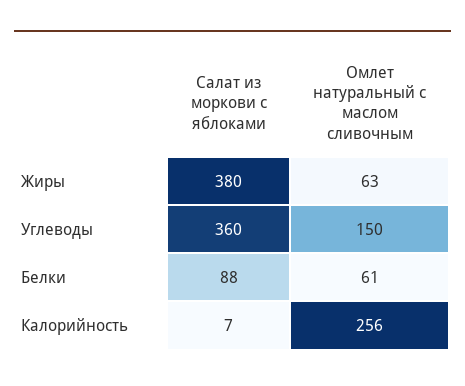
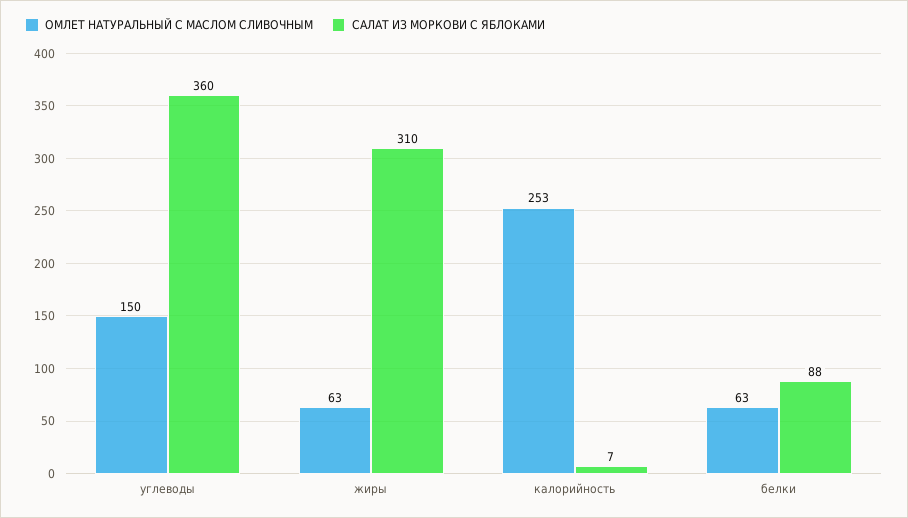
  {
    "Салат из моркови с яблоками": {
-     "Жиры": 380,
+     "Жиры": 310,
      "Углеводы": 360,
      "Белки": 88,
      "Калорийность": 7
    },
    "Омлет натуральный с маслом сливочным": {
      "Жиры": 63,
      "Углеводы": 150,
-     "Белки": 61,
+     "Белки": 63,
-     "Калорийность": 256
+     "Калорийность": 253
    }
  }

